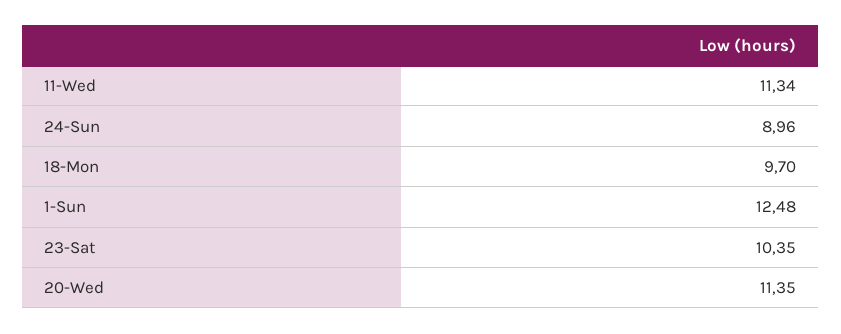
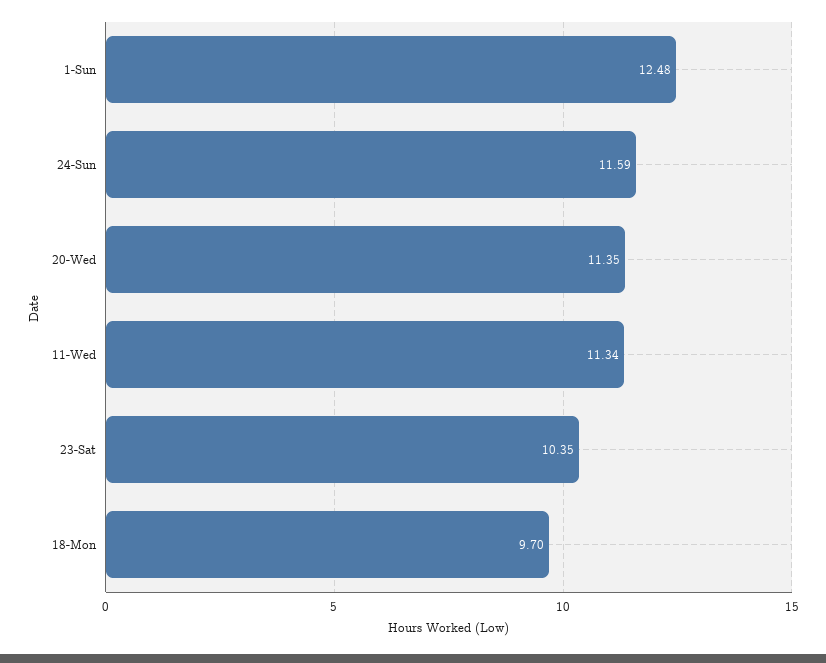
  {
    "11-Wed": 11.34,
-   "24-Sun": 8.96,
+   "24-Sun": 11.59,
    "18-Mon": 9.7,
    "1-Sun": 12.48,
    "23-Sat": 10.35,
    "20-Wed": 11.35
  }

